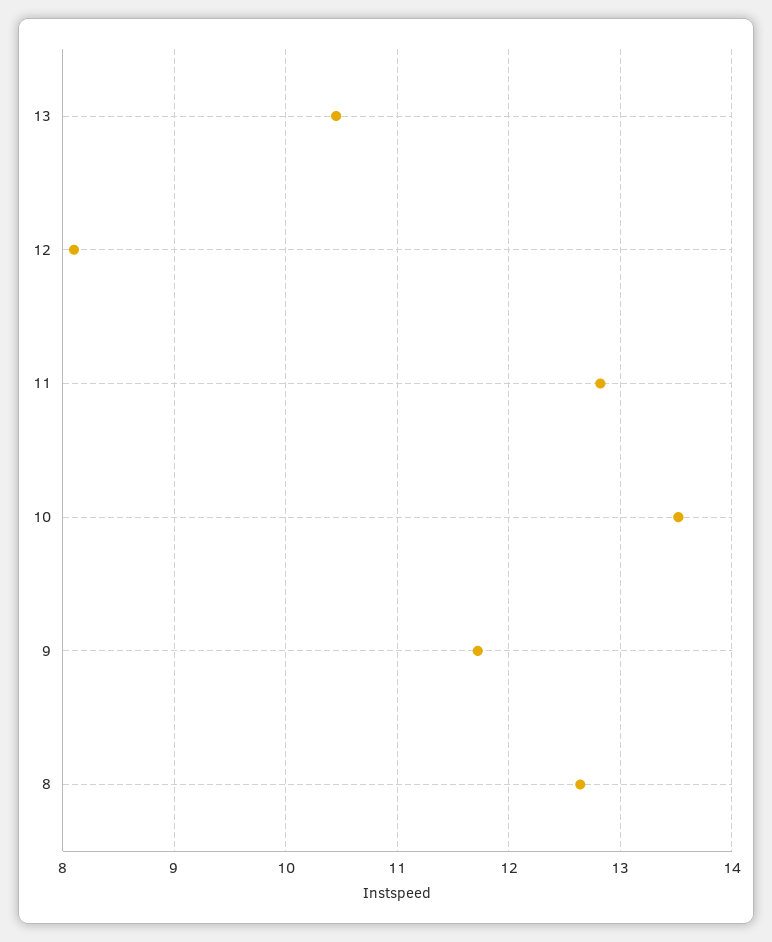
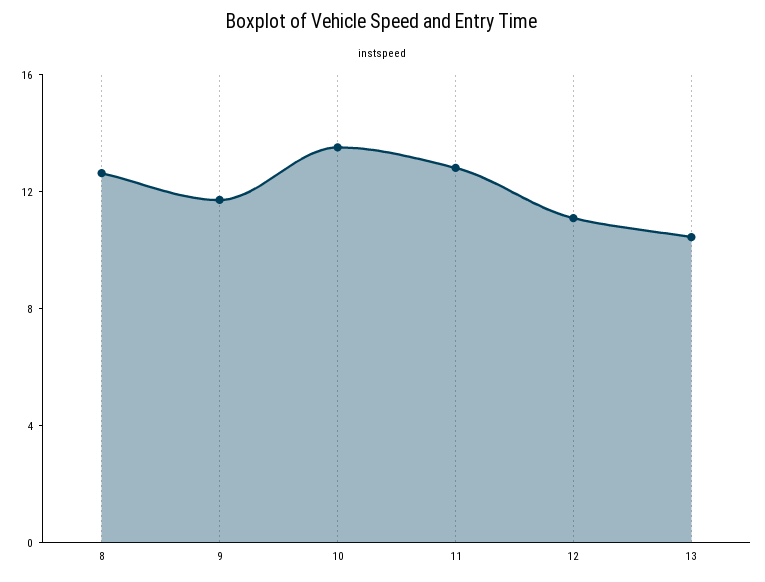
  {
    "13": 10.5,
-   "12": 8.1,
+   "12": 11,
    "11": 12.8,
    "10": 13.5,
    "9": 11.7,
    "8": 12.6
  }

